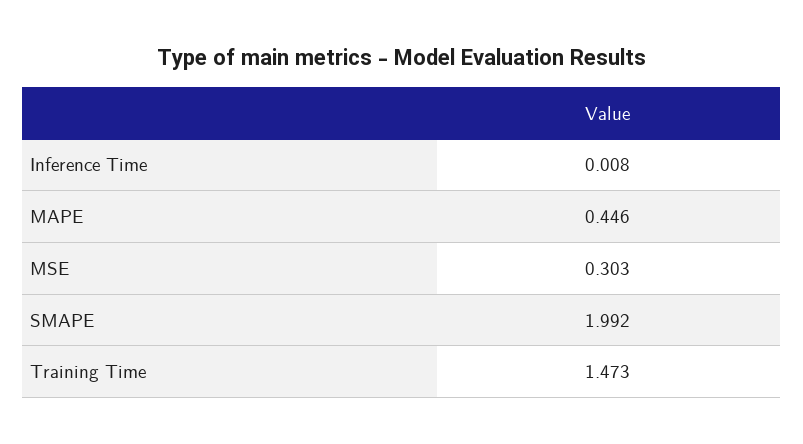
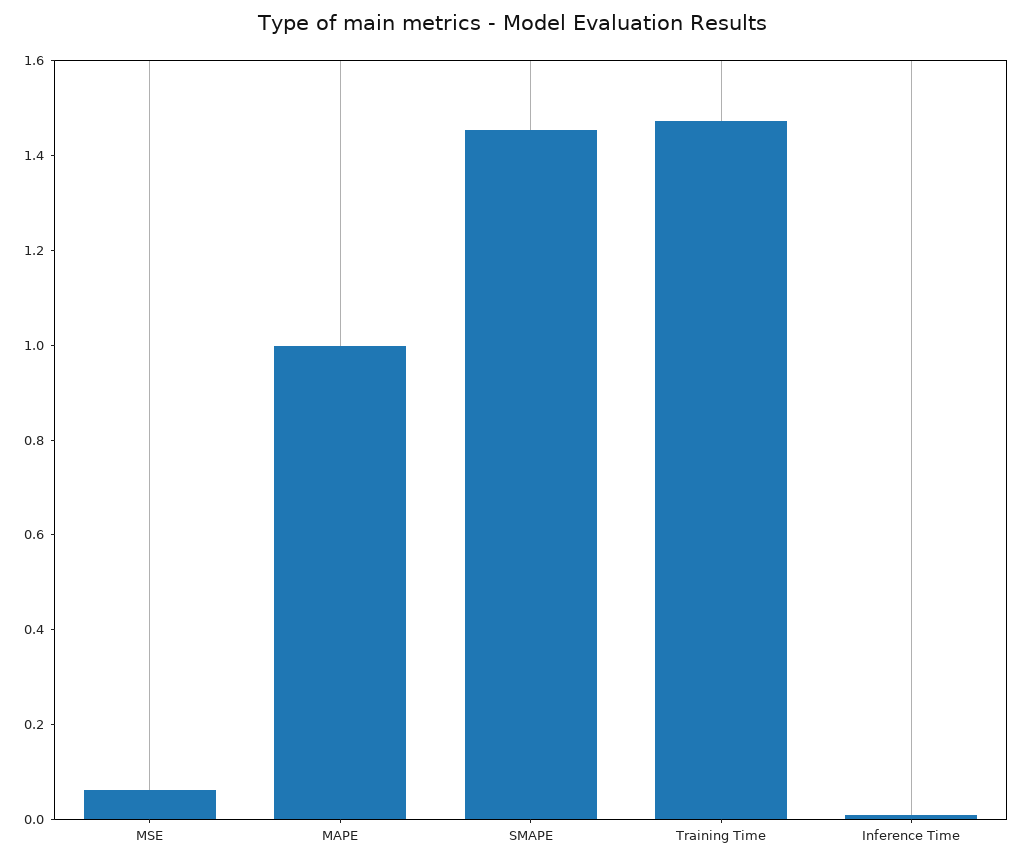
  {
    "Inference Time": 0.008,
-   "MAPE": 0.446,
+   "MAPE": 1,
-   "MSE": 0.303,
+   "MSE": 0.05,
-   "SMAPE": 1.992,
+   "SMAPE": 1.45,
    "Training Time": 1.473
  }

